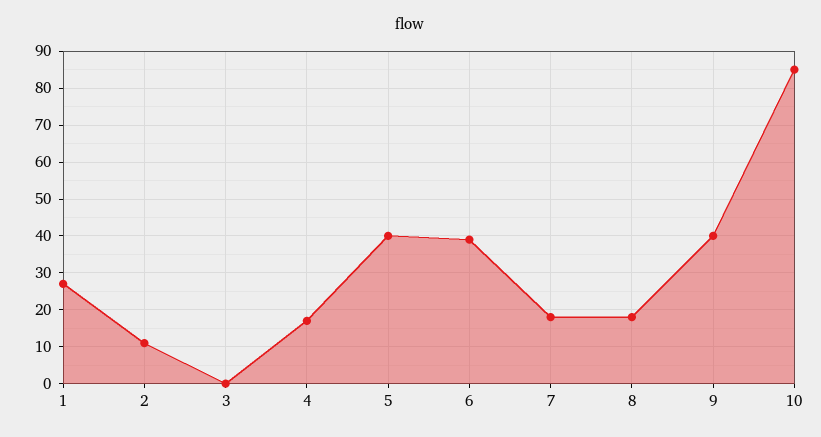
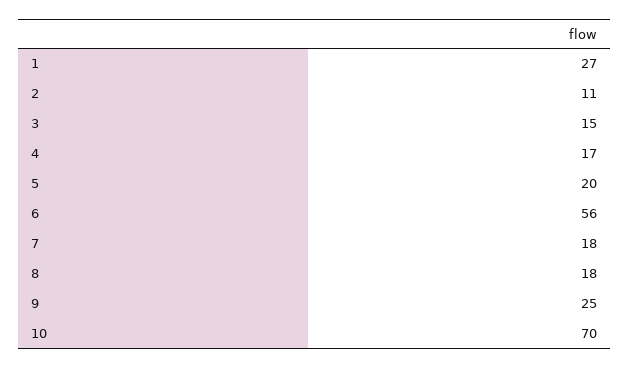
  {
    "1": 27,
    "2": 11,
-   "3": 0,
+   "3": 15,
    "4": 17,
-   "5": 40,
+   "5": 20,
-   "6": 40,
+   "6": 56,
    "7": 18,
    "8": 18,
-   "9": 40,
+   "9": 25,
-   "10": 85
+   "10": 70
  }

